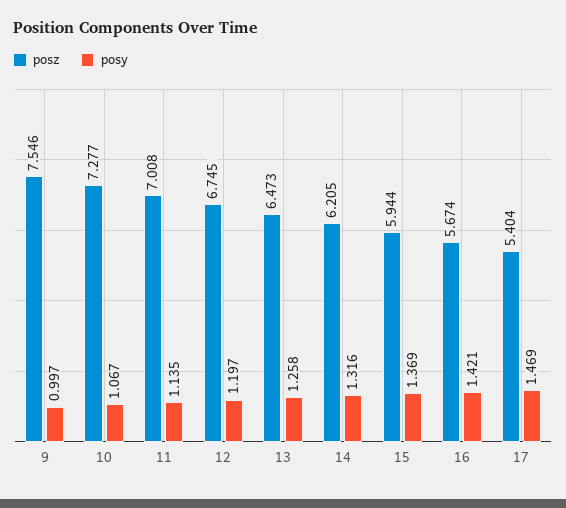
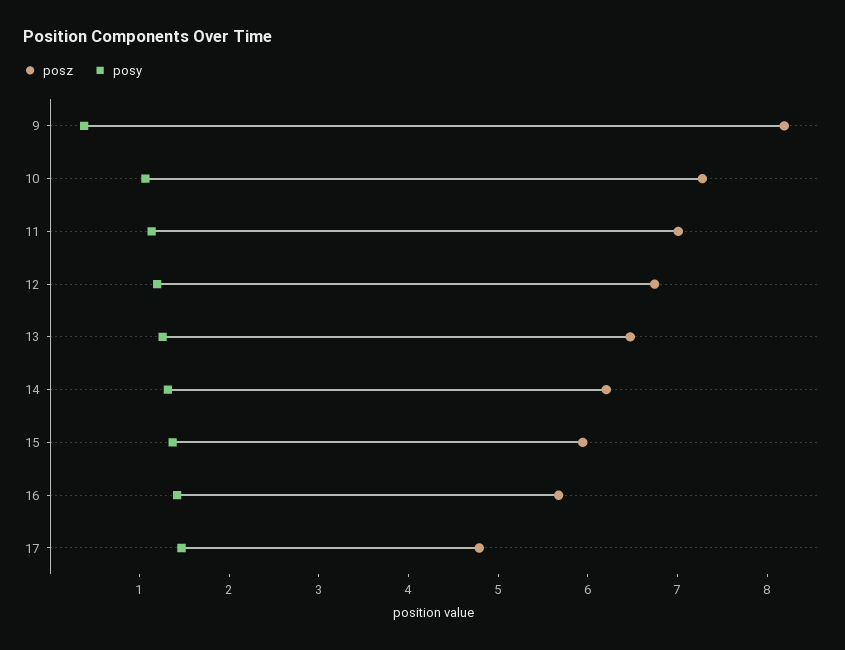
  {
    "posz": {
-     "9": 7.546,
+     "9": 8.2,
      "10": 7.277,
      "11": 7.008,
      "12": 6.745,
      "13": 6.473,
      "14": 6.205,
      "15": 5.944,
      "16": 5.674,
-     "17": 5.404
+     "17": 4.8
    },
    "posy": {
-     "9": 0.997,
+     "9": 0.4,
      "10": 1.067,
      "11": 1.135,
      "12": 1.197,
      "13": 1.258,
      "14": 1.316,
      "15": 1.369,
      "16": 1.421,
      "17": 1.469
    }
  }

